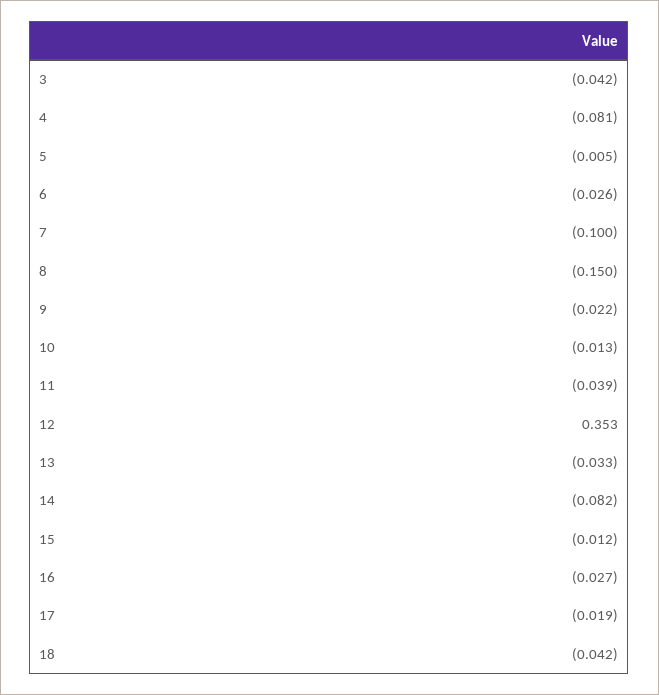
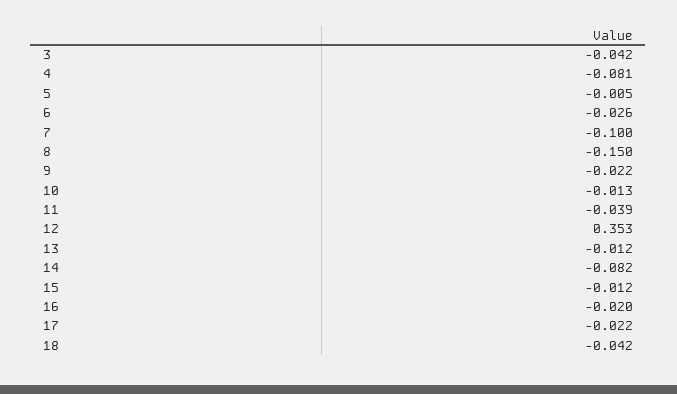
  {
    "3": -0.042,
    "4": -0.081,
    "5": -0.005,
    "6": -0.026,
    "7": -0.1,
    "8": -0.15,
    "9": -0.022,
    "10": -0.013,
    "11": -0.039,
    "12": 0.353,
-   "13": -0.033,
+   "13": -0.012,
    "14": -0.082,
    "15": -0.012,
-   "16": -0.027,
+   "16": -0.02,
-   "17": -0.019,
+   "17": -0.022,
    "18": -0.042
  }

